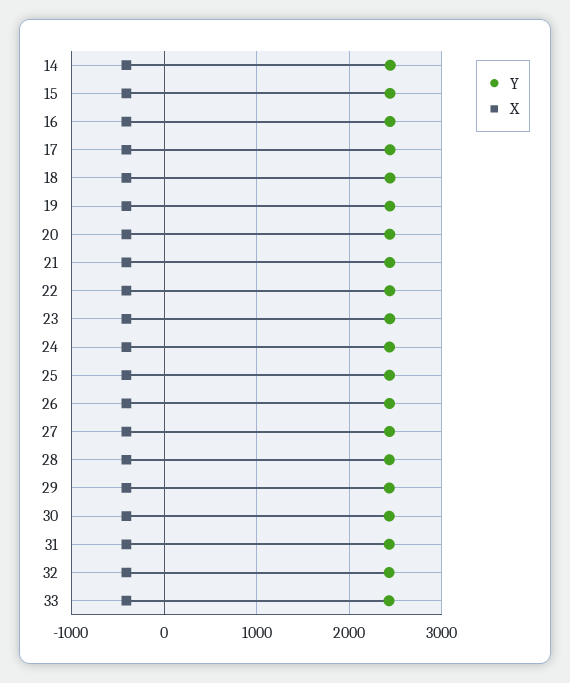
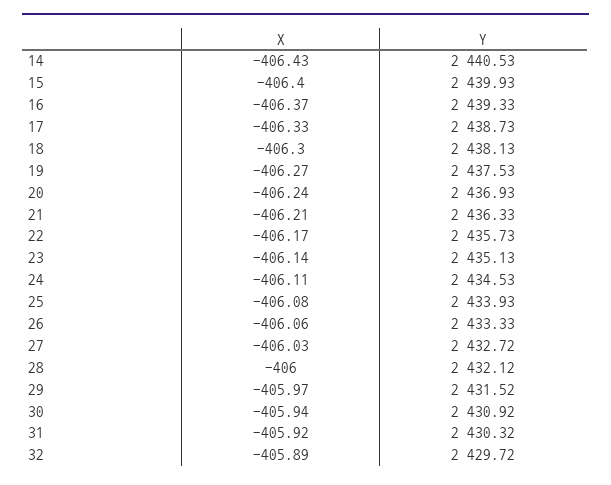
  {
    "Y": {
      "14": 2440.53,
      "15": 2439.93,
      "16": 2439.33,
      "17": 2438.73,
      "18": 2438.13,
      "19": 2437.53,
      "20": 2436.93,
      "21": 2436.33,
      "22": 2435.73,
      "23": 2435.13,
      "24": 2434.53,
      "25": 2433.93,
      "26": 2433.33,
      "27": 2432.72,
      "28": 2432.12,
      "29": 2431.52,
      "30": 2430.92,
      "31": 2430.32,
-     "32": 2429.72,
+     "32": 2429.72
-     "33": 2400
    },
    "X": {
      "14": -406.43,
      "15": -406.4,
      "16": -406.37,
      "17": -406.33,
      "18": -406.3,
      "19": -406.27,
      "20": -406.24,
      "21": -406.21,
      "22": -406.17,
      "23": -406.14,
      "24": -406.11,
      "25": -406.08,
      "26": -406.06,
      "27": -406.03,
      "28": -406,
      "29": -405.97,
      "30": -405.94,
      "31": -405.92,
-     "32": -405.89,
+     "32": -405.89
-     "33": -400
    }
  }

